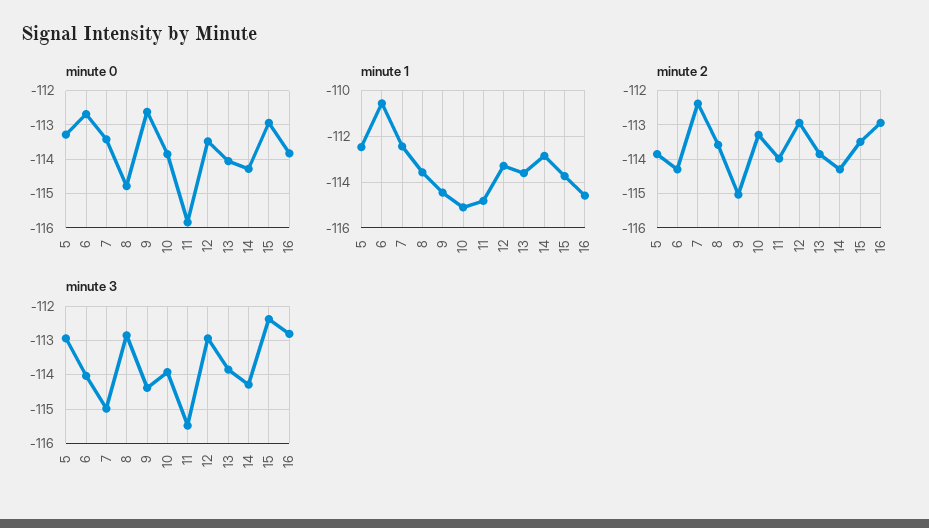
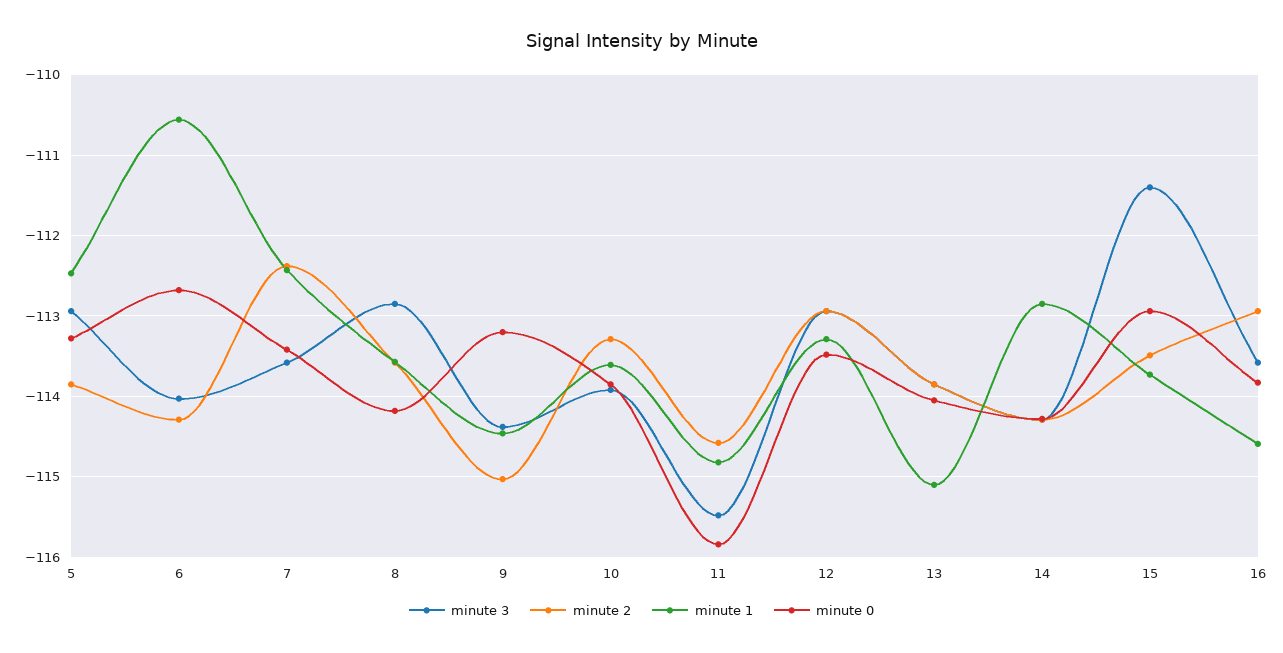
  {
    "minute 0": {
      "5": -113.3,
      "6": -112.7,
      "7": -113.4,
-     "8": -114.8,
+     "8": -114.2,
-     "9": -112.6,
+     "9": -113.2,
      "10": -113.9,
      "11": -115.8,
      "12": -113.5,
      "13": -114.1,
      "14": -114.3,
      "15": -112.9,
      "16": -113.8
    },
    "minute 1": {
      "5": -112.5,
      "6": -110.6,
      "7": -112.4,
      "8": -113.6,
      "9": -114.5,
-     "10": -115,
+     "10": -113.6,
      "11": -114.8,
      "12": -113.3,
-     "13": -113.5,
+     "13": -115.1,
      "14": -112.9,
      "15": -113.7,
      "16": -114.6
    },
    "minute 2": {
      "5": -113.9,
      "6": -114.3,
      "7": -112.4,
      "8": -113.6,
      "9": -115,
      "10": -113.3,
-     "11": -114,
+     "11": -114.6,
      "12": -112.9,
      "13": -113.9,
      "14": -114.3,
      "15": -113.5,
      "16": -112.9
    },
    "minute 3": {
      "5": -112.9,
      "6": -114,
-     "7": -115,
+     "7": -113.6,
      "8": -112.9,
      "9": -114.4,
      "10": -113.9,
      "11": -115.5,
      "12": -112.9,
      "13": -113.9,
      "14": -114.3,
-     "15": -112.4,
+     "15": -111.4,
-     "16": -112.8
+     "16": -113.6
    }
  }

